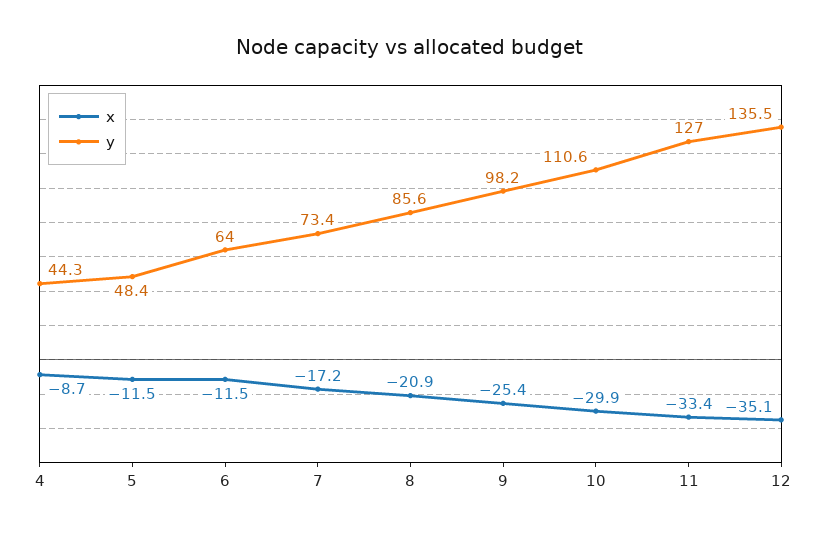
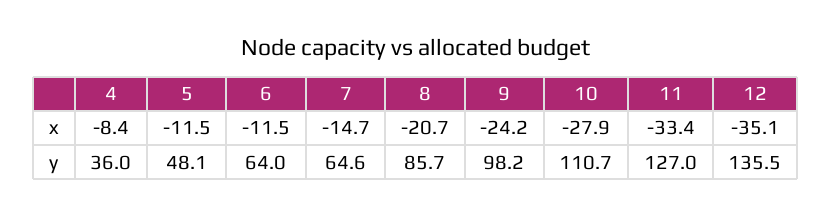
  {
    "x": {
-     "4": -8.7,
+     "4": -8.4,
      "5": -11.5,
      "6": -11.5,
-     "7": -17.2,
+     "7": -14.7,
-     "8": -20.9,
+     "8": -20.7,
-     "9": -25.4,
+     "9": -24.2,
-     "10": -29.9,
+     "10": -27.9,
      "11": -33.4,
      "12": -35.1
    },
    "y": {
-     "4": 44.3,
+     "4": 36,
-     "5": 48.4,
+     "5": 48.1,
      "6": 64,
-     "7": 73.4,
+     "7": 64.6,
-     "8": 85.6,
+     "8": 85.7,
      "9": 98.2,
-     "10": 110.6,
+     "10": 110.7,
      "11": 127,
      "12": 135.5
    }
  }

